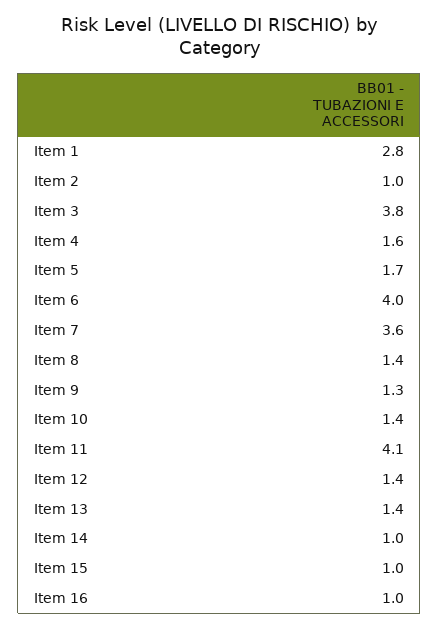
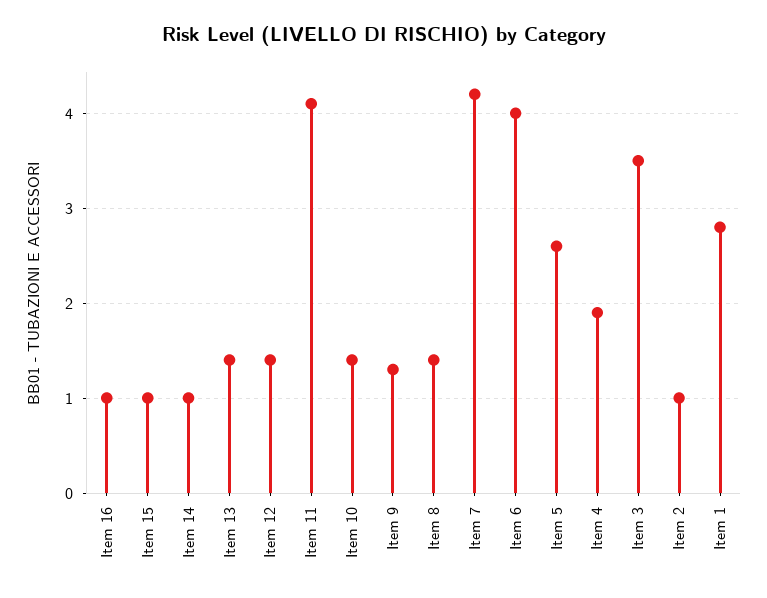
  {
    "Item 1": 2.8,
    "Item 2": 1,
-   "Item 3": 3.8,
+   "Item 3": 3.5,
-   "Item 4": 1.6,
+   "Item 4": 1.9,
-   "Item 5": 1.7,
+   "Item 5": 2.6,
    "Item 6": 4,
-   "Item 7": 3.6,
+   "Item 7": 4.2,
    "Item 8": 1.4,
    "Item 9": 1.3,
    "Item 10": 1.4,
    "Item 11": 4.1,
    "Item 12": 1.4,
    "Item 13": 1.4,
    "Item 14": 1,
    "Item 15": 1,
    "Item 16": 1
  }

